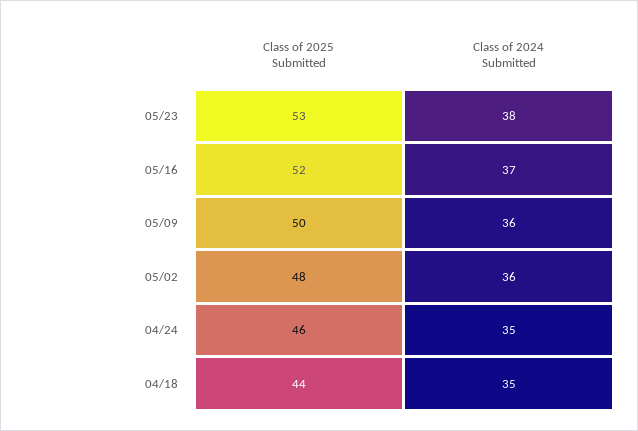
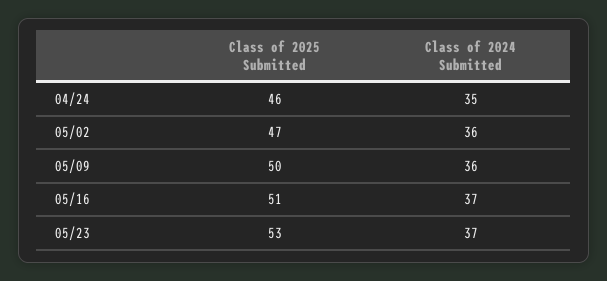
  {
    "Class of 2025 Submitted": {
      "05/23": 53,
-     "05/16": 52,
+     "05/16": 51,
      "05/09": 50,
-     "05/02": 48,
+     "05/02": 47,
-     "04/24": 46,
+     "04/24": 46
-     "04/18": 44
    },
    "Class of 2024 Submitted": {
-     "05/23": 38,
+     "05/23": 37,
      "05/16": 37,
      "05/09": 36,
      "05/02": 36,
-     "04/24": 35,
+     "04/24": 35
-     "04/18": 35
    }
  }

